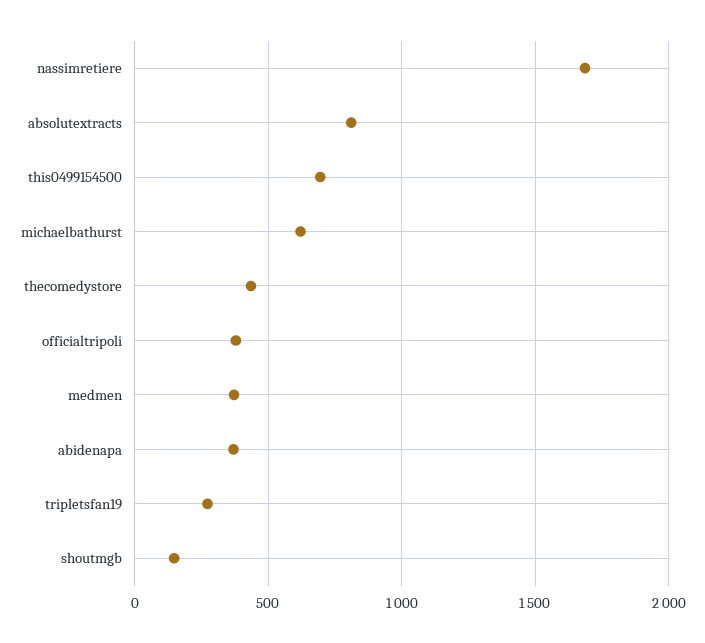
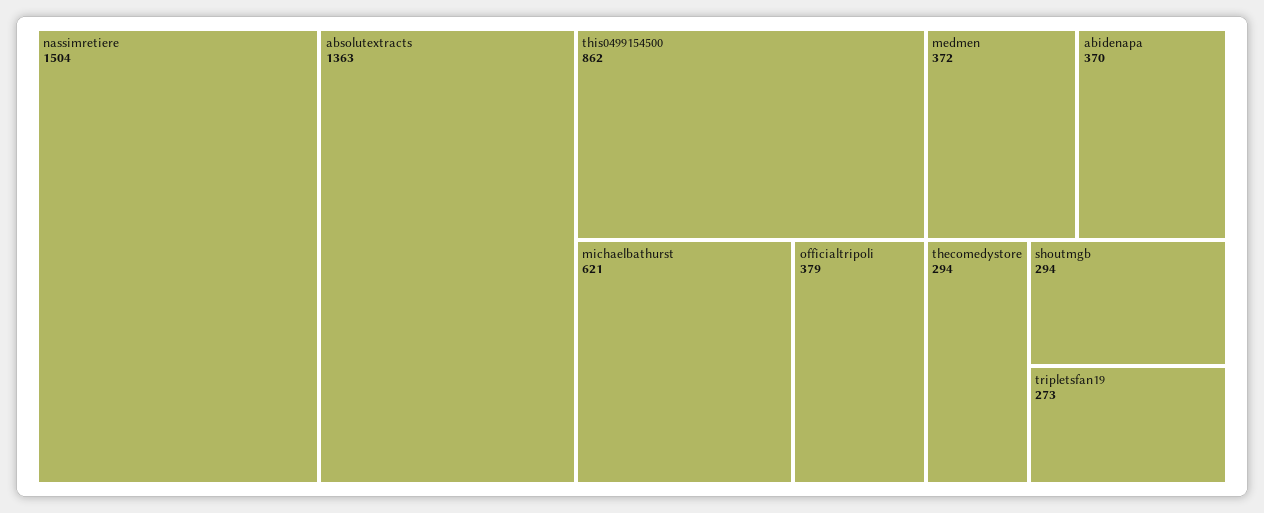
  {
-   "nassimretiere": 1700,
+   "nassimretiere": 1504,
-   "absolutextracts": 800,
+   "absolutextracts": 1363,
-   "this0499154500": 700,
+   "this0499154500": 862,
    "michaelbathurst": 621,
-   "thecomedystore": 450,
+   "thecomedystore": 294,
    "officialtripoli": 379,
    "medmen": 372,
    "abidenapa": 370,
    "tripletsfan19": 273,
-   "shoutmgb": 150
+   "shoutmgb": 294
  }

